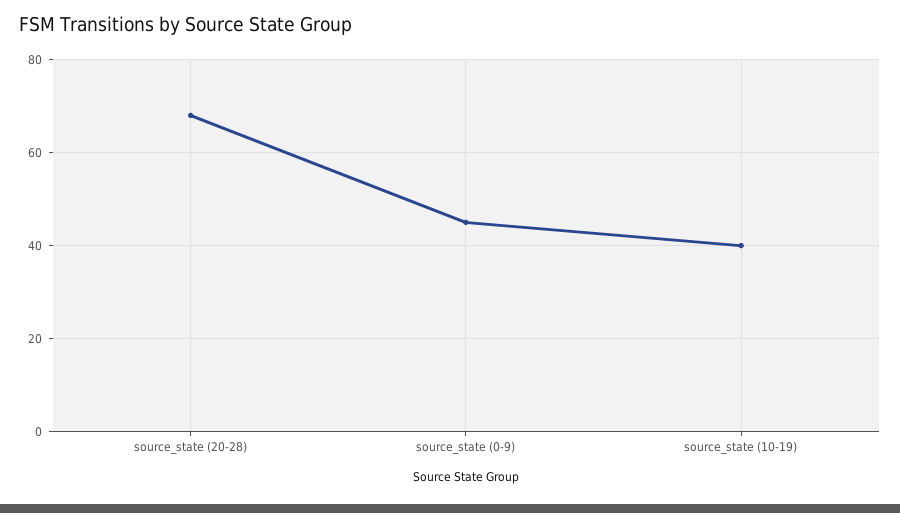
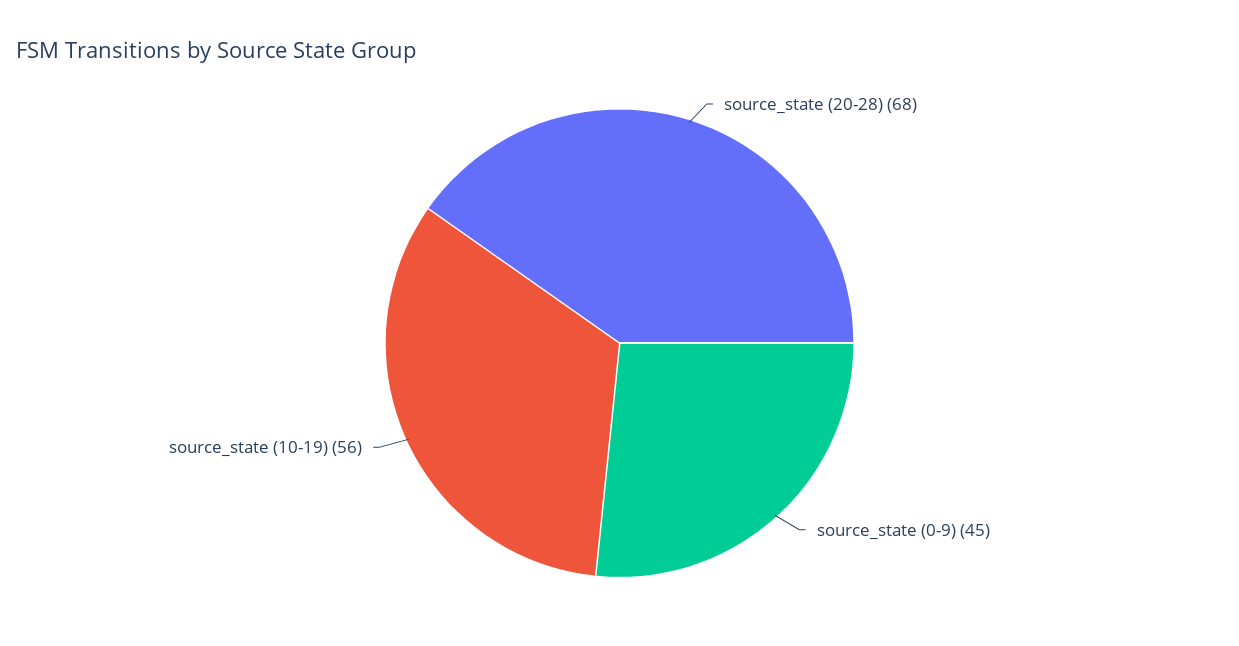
  {
    "source_state (20-28)": 68,
    "source_state (0-9)": 45,
-   "source_state (10-19)": 40
+   "source_state (10-19)": 56
  }

